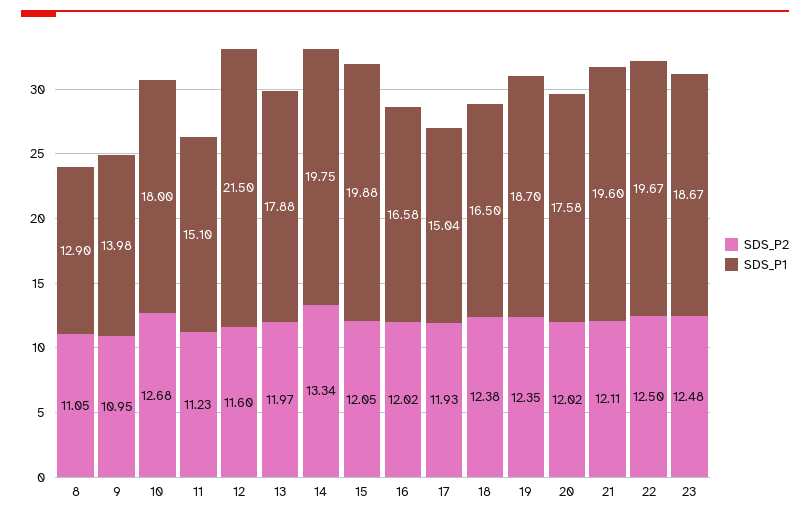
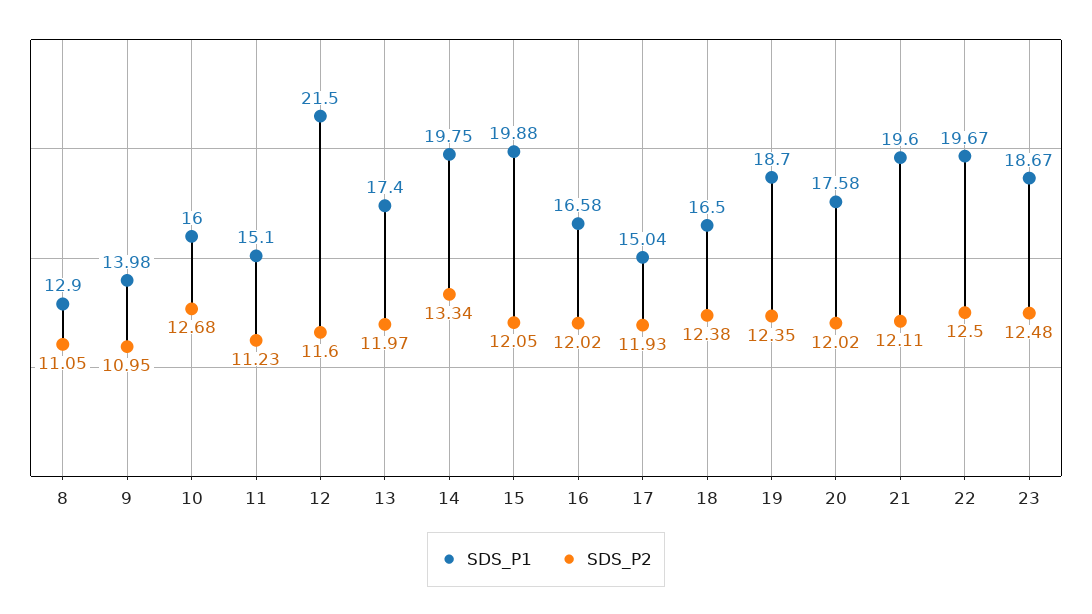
  {
    "SDS_P2": {
      "8": 11.05,
      "9": 10.95,
      "10": 12.68,
      "11": 11.23,
      "12": 11.6,
      "13": 11.97,
      "14": 13.34,
      "15": 12.05,
      "16": 12.02,
      "17": 11.93,
      "18": 12.38,
      "19": 12.35,
      "20": 12.02,
      "21": 12.11,
      "22": 12.5,
      "23": 12.48
    },
    "SDS_P1": {
      "8": 12.9,
      "9": 13.98,
-     "10": 18,
+     "10": 16,
      "11": 15.1,
      "12": 21.5,
-     "13": 17.88,
+     "13": 17.4,
      "14": 19.75,
      "15": 19.88,
      "16": 16.58,
      "17": 15.04,
      "18": 16.5,
      "19": 18.7,
      "20": 17.58,
      "21": 19.6,
      "22": 19.67,
      "23": 18.67
    }
  }

